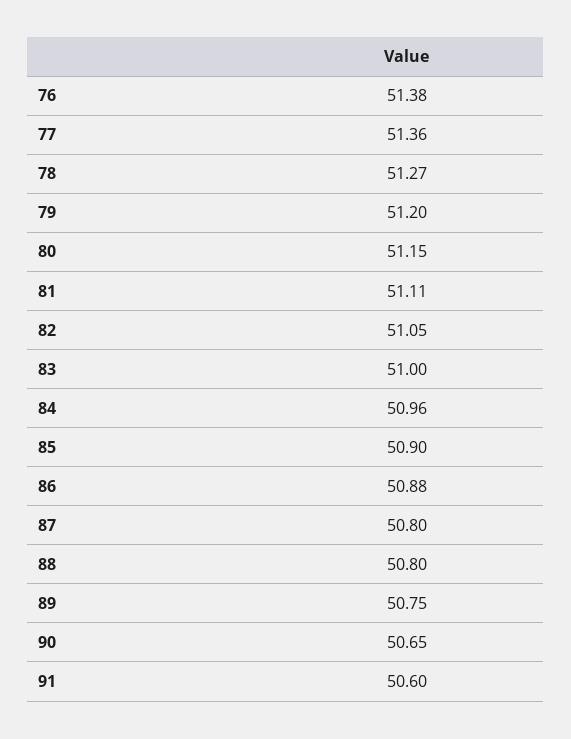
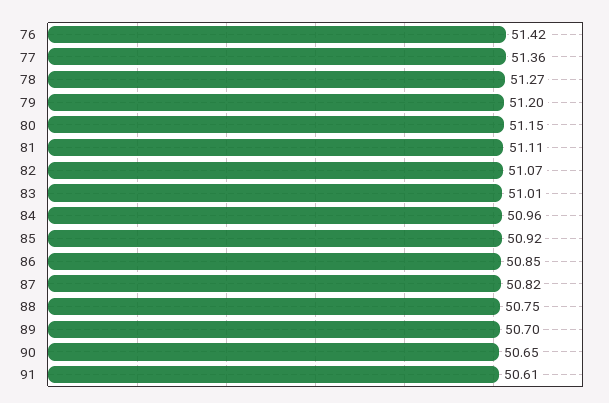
  {
-   "76": 51.38,
+   "76": 51.42,
    "77": 51.36,
    "78": 51.27,
    "79": 51.2,
    "80": 51.15,
    "81": 51.11,
-   "82": 51.05,
+   "82": 51.07,
-   "83": 51,
+   "83": 51.01,
    "84": 50.96,
-   "85": 50.9,
+   "85": 50.92,
-   "86": 50.88,
+   "86": 50.85,
-   "87": 50.8,
+   "87": 50.82,
-   "88": 50.8,
+   "88": 50.75,
-   "89": 50.75,
+   "89": 50.7,
    "90": 50.65,
-   "91": 50.6
+   "91": 50.61
  }

